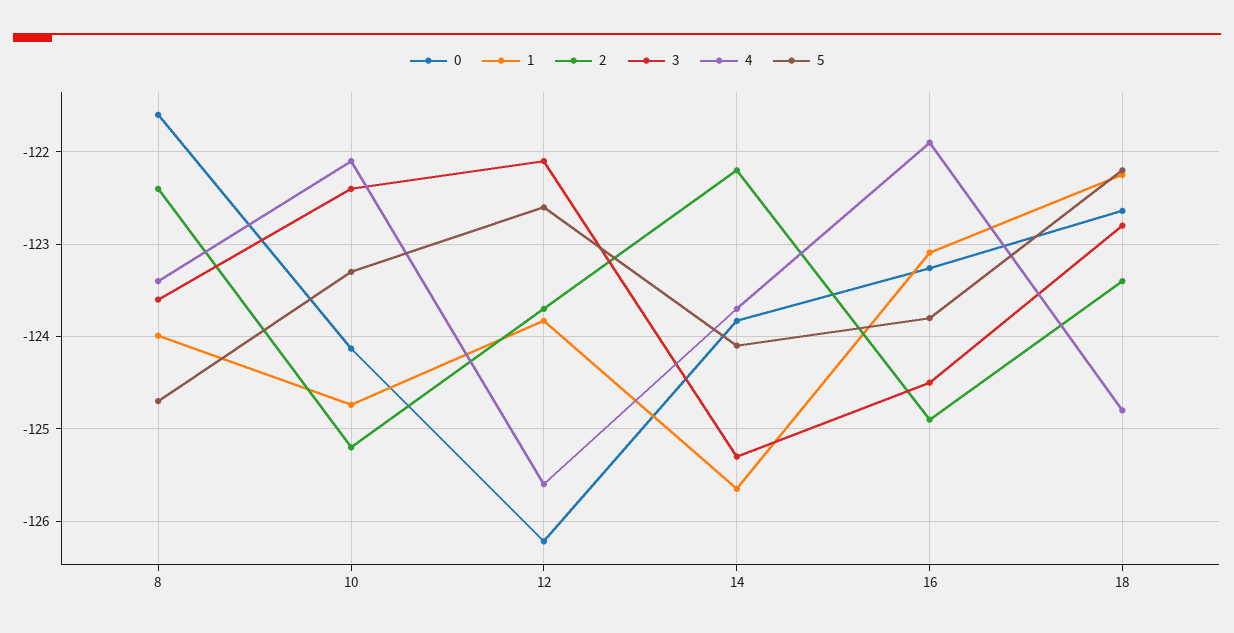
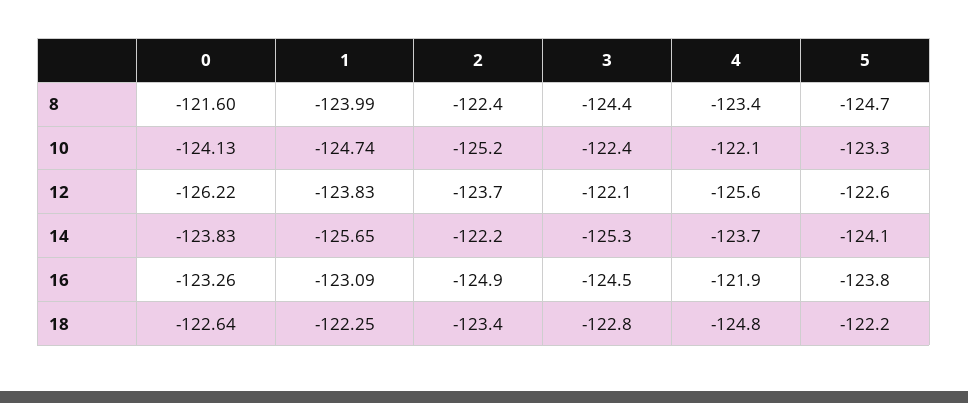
  {
    "0": {
      "8": -121.6,
      "10": -124.13,
      "12": -126.22,
      "14": -123.83,
      "16": -123.26,
      "18": -122.64
    },
    "1": {
      "8": -123.99,
      "10": -124.74,
      "12": -123.83,
      "14": -125.65,
      "16": -123.09,
      "18": -122.25
    },
    "2": {
      "8": -122.4,
      "10": -125.2,
      "12": -123.7,
      "14": -122.2,
      "16": -124.9,
      "18": -123.4
    },
    "3": {
-     "8": -123.6,
+     "8": -124.4,
      "10": -122.4,
      "12": -122.1,
      "14": -125.3,
      "16": -124.5,
      "18": -122.8
    },
    "4": {
      "8": -123.4,
      "10": -122.1,
      "12": -125.6,
      "14": -123.7,
      "16": -121.9,
      "18": -124.8
    },
    "5": {
      "8": -124.7,
      "10": -123.3,
      "12": -122.6,
      "14": -124.1,
      "16": -123.8,
      "18": -122.2
    }
  }

